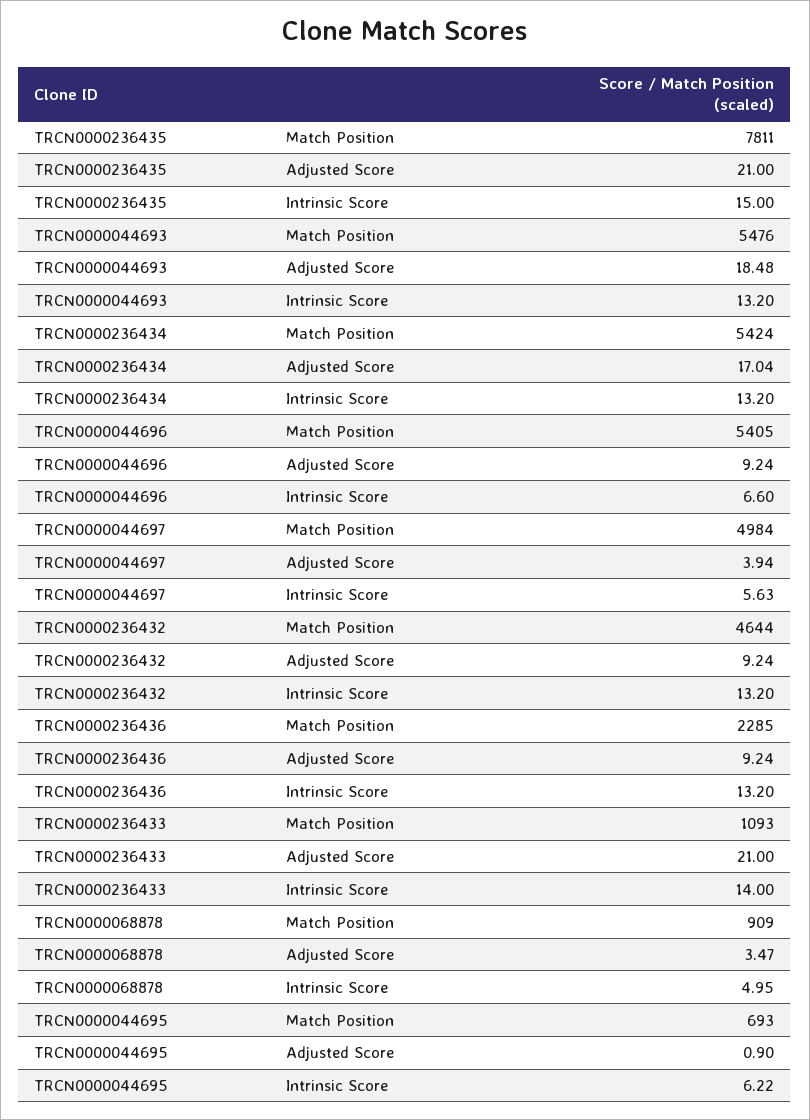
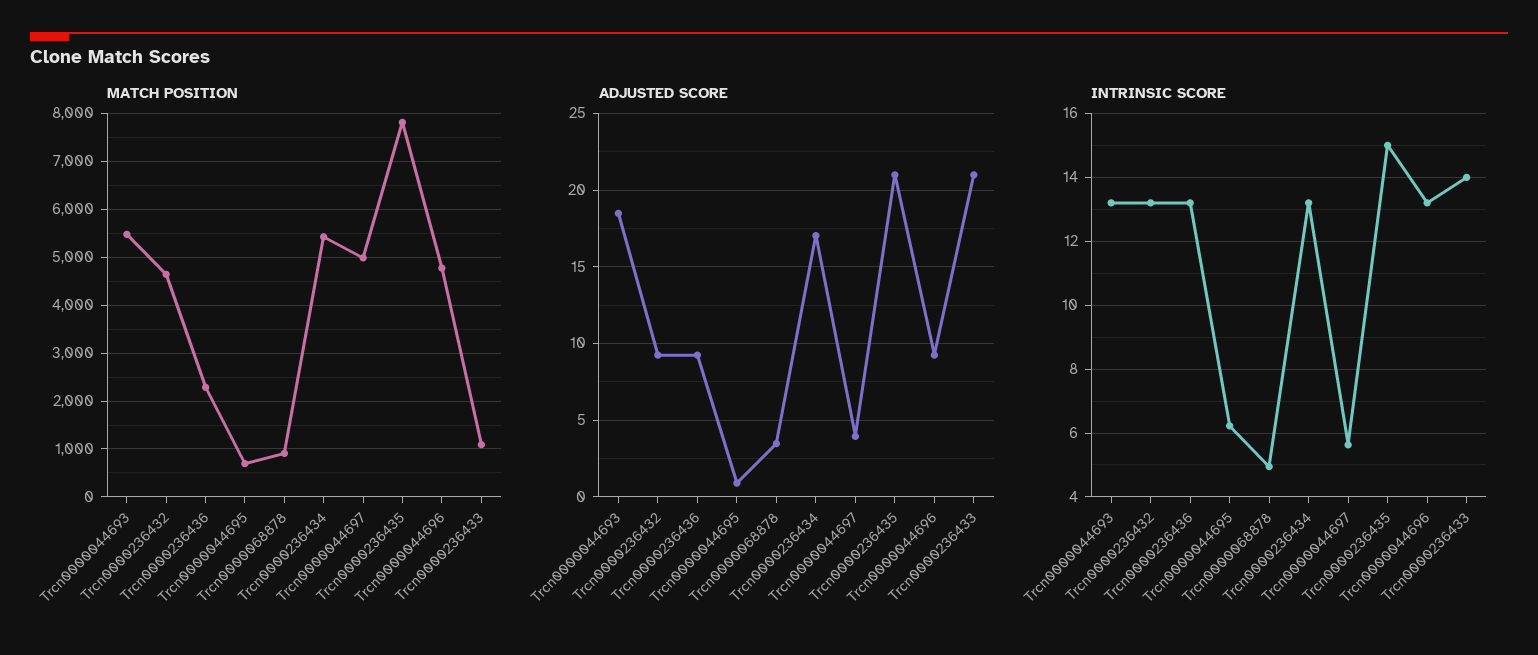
  {
    "Match Position": {
      "TRCN0000236435": 7811,
      "TRCN0000044693": 5476,
      "TRCN0000236434": 5424,
-     "TRCN0000044696": 5405,
+     "TRCN0000044696": 4800,
      "TRCN0000044697": 4984,
      "TRCN0000236432": 4644,
      "TRCN0000236436": 2285,
      "TRCN0000236433": 1093,
      "TRCN0000068878": 909,
      "TRCN0000044695": 693
    },
    "Adjusted Score": {
      "TRCN0000236435": 21,
      "TRCN0000044693": 18.48,
      "TRCN0000236434": 17.04,
      "TRCN0000044696": 9.24,
      "TRCN0000044697": 3.94,
      "TRCN0000236432": 9.24,
      "TRCN0000236436": 9.24,
      "TRCN0000236433": 21,
      "TRCN0000068878": 3.47,
      "TRCN0000044695": 0.9
    },
    "Intrinsic Score": {
      "TRCN0000236435": 15,
      "TRCN0000044693": 13.2,
      "TRCN0000236434": 13.2,
-     "TRCN0000044696": 6.6,
+     "TRCN0000044696": 13.2,
      "TRCN0000044697": 5.63,
      "TRCN0000236432": 13.2,
      "TRCN0000236436": 13.2,
      "TRCN0000236433": 14,
      "TRCN0000068878": 4.95,
      "TRCN0000044695": 6.22
    }
  }

